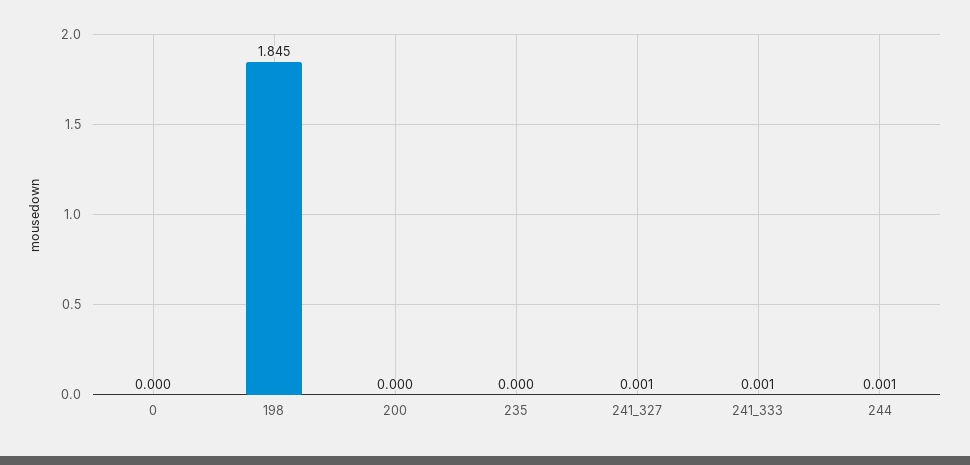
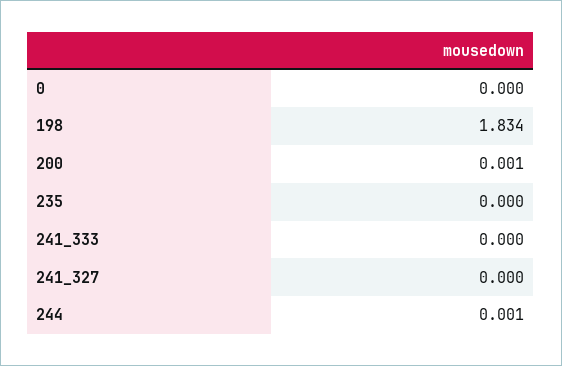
  {
    "0": 0,
-   "198": 1.845,
+   "198": 1.834,
-   "200": 0,
+   "200": 0.001,
    "235": 0,
-   "241_327": 0.001,
+   "241_327": 0,
-   "241_333": 0.001,
+   "241_333": 0,
    "244": 0.001
  }

